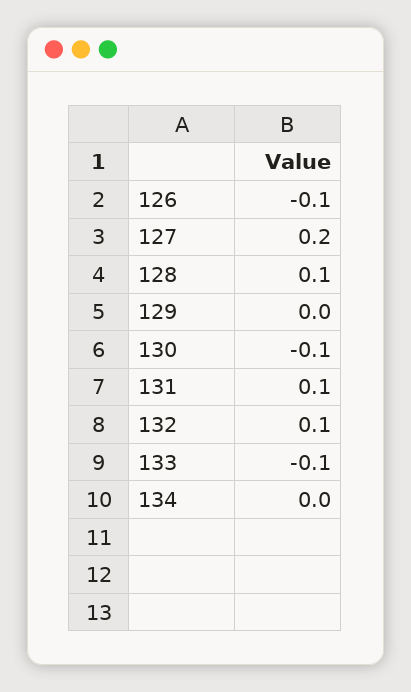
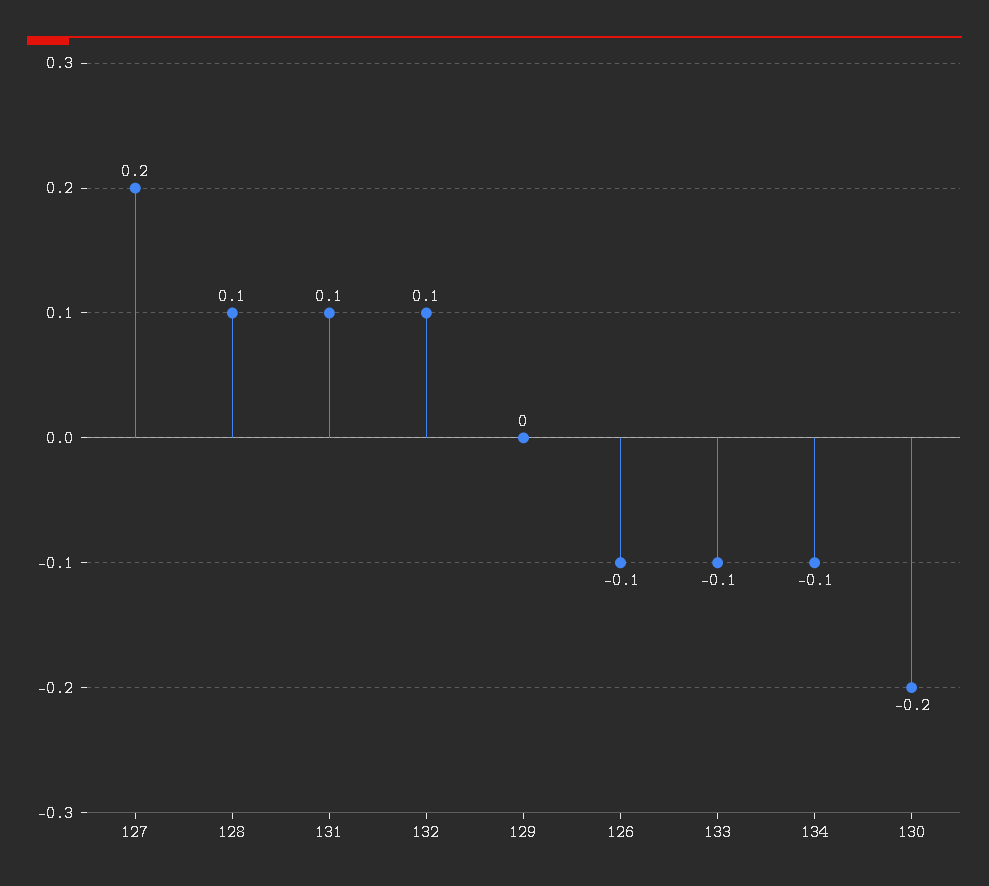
  {
    "126": -0.1,
    "127": 0.2,
    "128": 0.1,
    "129": 0,
-   "130": -0.1,
+   "130": -0.2,
    "131": 0.1,
    "132": 0.1,
    "133": -0.1,
-   "134": 0
+   "134": -0.1
  }

